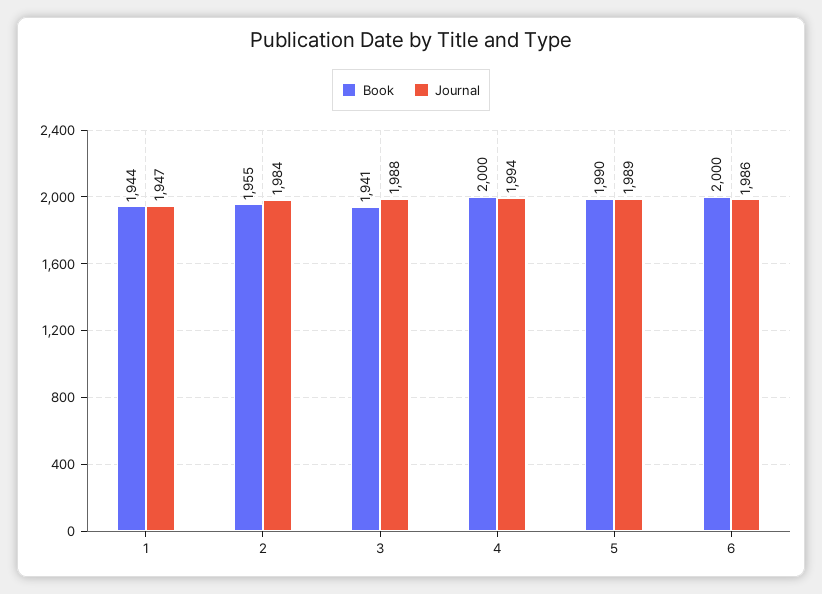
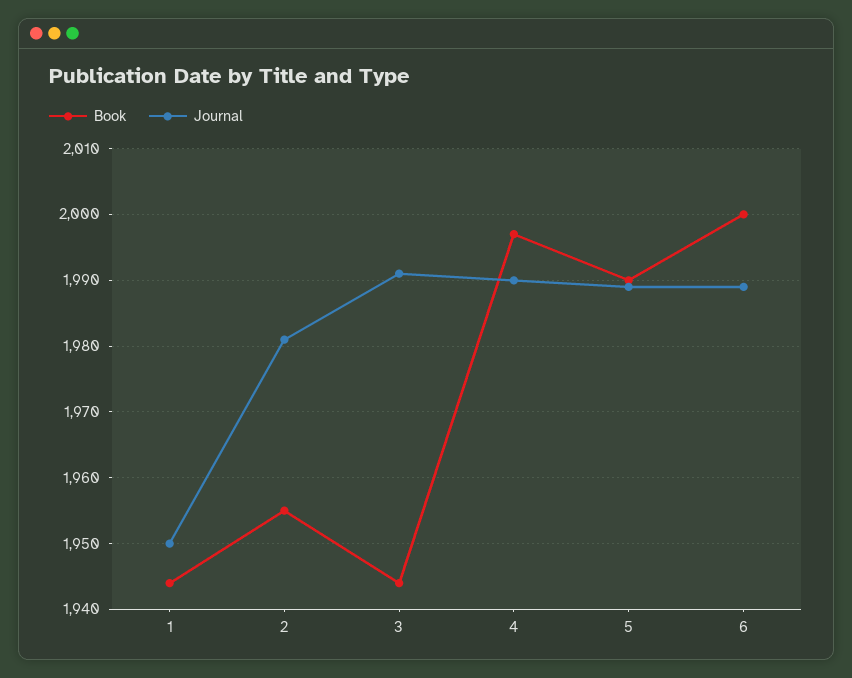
  {
    "Book": {
      "1": 1944,
      "2": 1955,
-     "3": 1941,
+     "3": 1944,
-     "4": 2000,
+     "4": 1997,
      "5": 1990,
      "6": 2000
    },
    "Journal": {
-     "1": 1947,
+     "1": 1950,
-     "2": 1984,
+     "2": 1981,
-     "3": 1988,
+     "3": 1991,
-     "4": 1994,
+     "4": 1990,
      "5": 1989,
-     "6": 1986
+     "6": 1989
    }
  }

